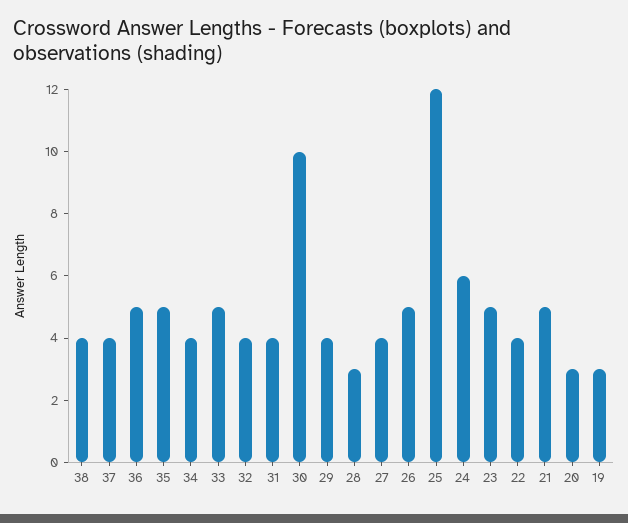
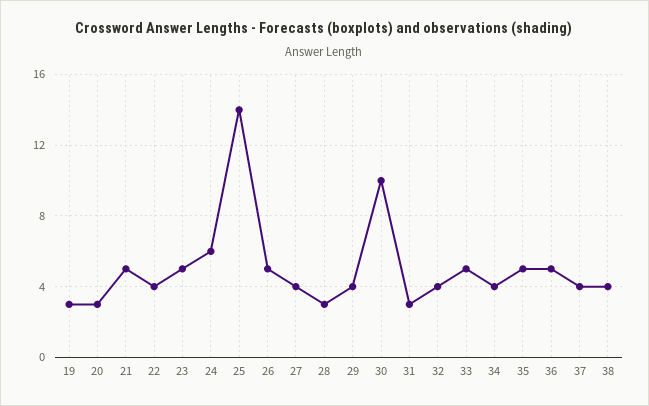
  {
    "38": 4,
    "37": 4,
    "36": 5,
    "35": 5,
    "34": 4,
    "33": 5,
    "32": 4,
-   "31": 4,
+   "31": 3,
    "30": 10,
    "29": 4,
    "28": 3,
    "27": 4,
    "26": 5,
-   "25": 12,
+   "25": 14,
    "24": 6,
    "23": 5,
    "22": 4,
    "21": 5,
    "20": 3,
    "19": 3
  }

